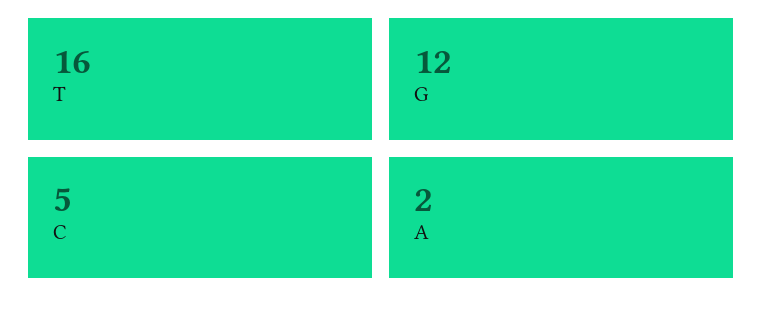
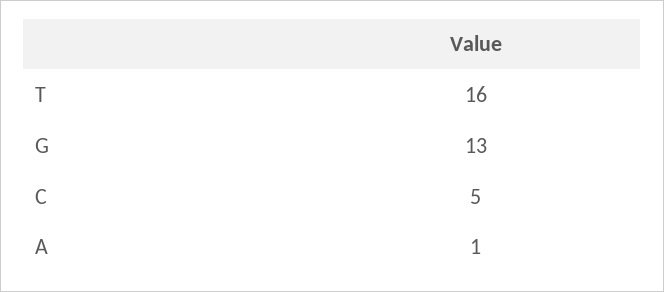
  {
    "T": 16,
-   "G": 12,
+   "G": 13,
    "C": 5,
-   "A": 2
+   "A": 1
  }

